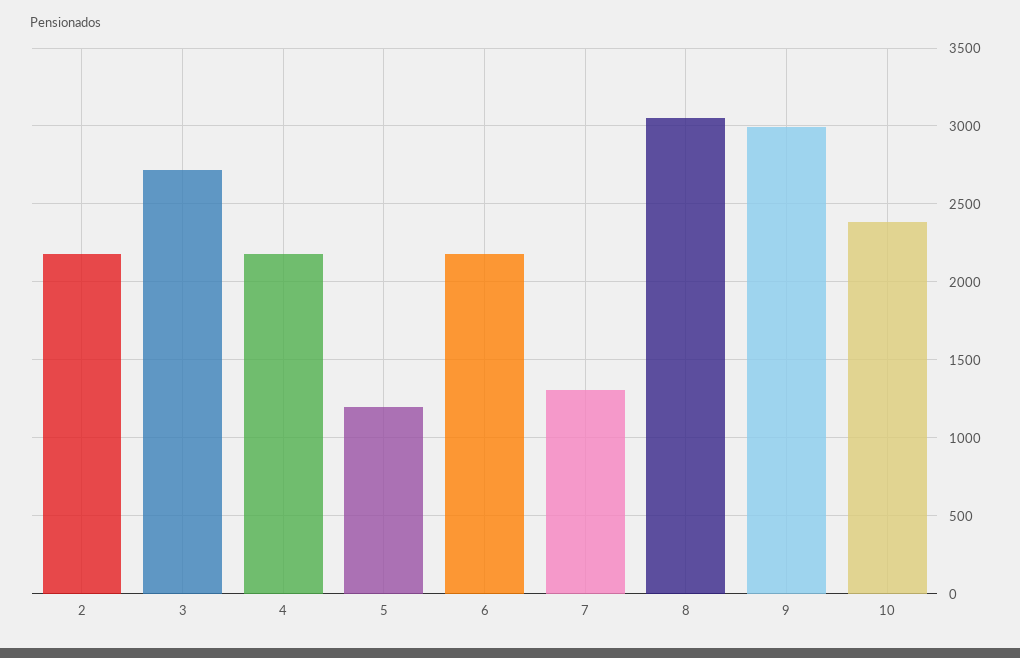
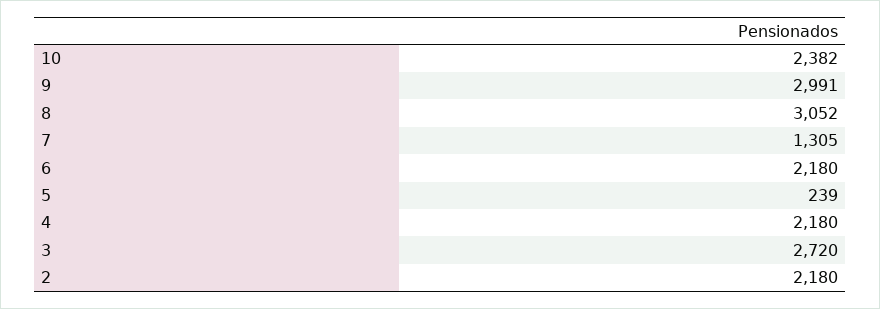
  {
    "2": 2180,
    "3": 2720,
    "4": 2180,
-   "5": 1200,
+   "5": 239,
    "6": 2180,
    "7": 1305,
    "8": 3052,
    "9": 2991,
    "10": 2382
  }

